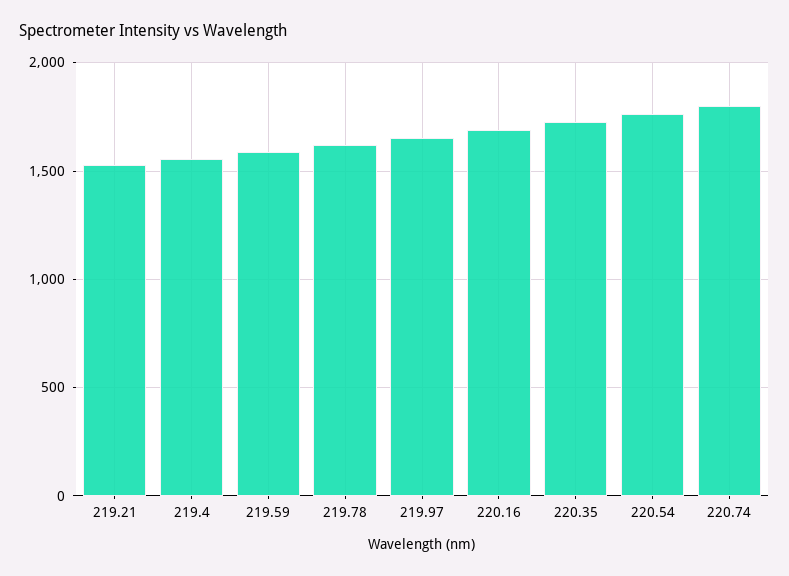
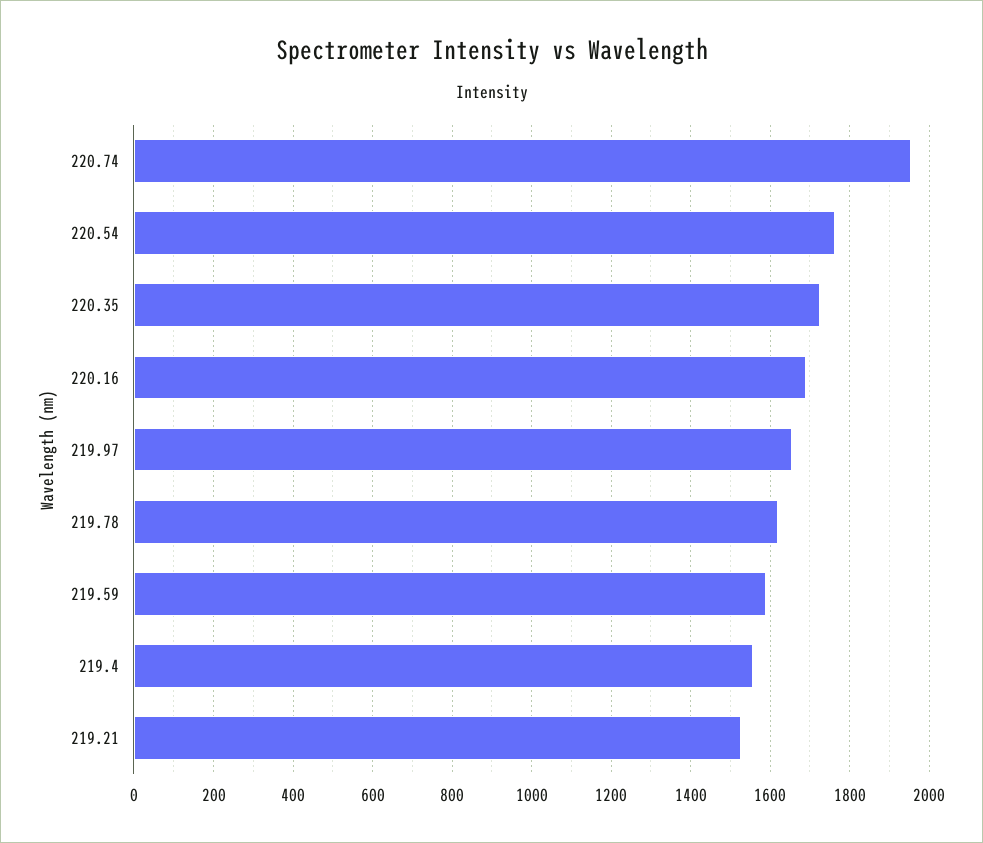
  {
    "219.21": 1520,
    "219.4": 1560,
    "219.59": 1580,
    "219.78": 1620,
    "219.97": 1660,
    "220.16": 1700,
    "220.35": 1720,
    "220.54": 1760,
-   "220.74": 1800
+   "220.74": 1960
  }

